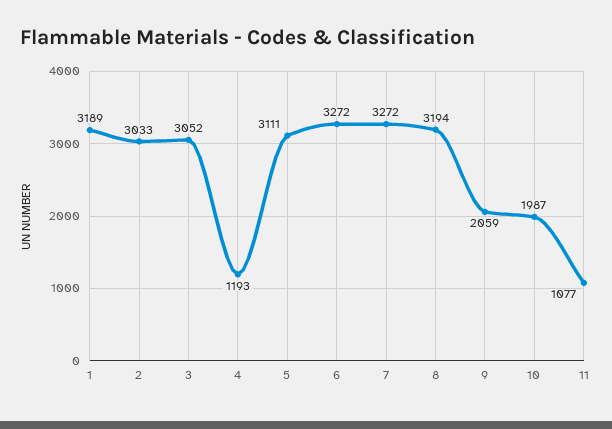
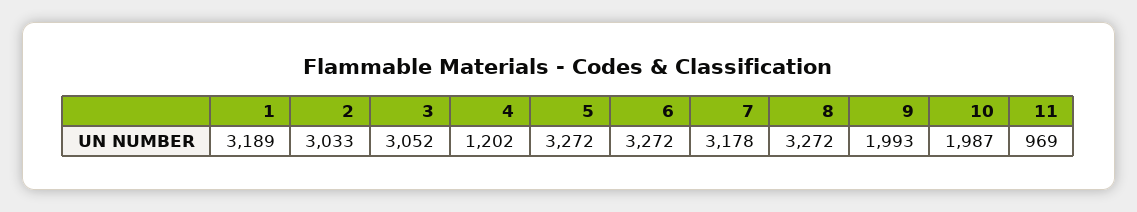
  {
    "1": 3189,
    "2": 3033,
    "3": 3052,
-   "4": 1193,
+   "4": 1202,
-   "5": 3111,
+   "5": 3272,
    "6": 3272,
-   "7": 3272,
+   "7": 3178,
-   "8": 3194,
+   "8": 3272,
-   "9": 2059,
+   "9": 1993,
    "10": 1987,
-   "11": 1077
+   "11": 969
  }

